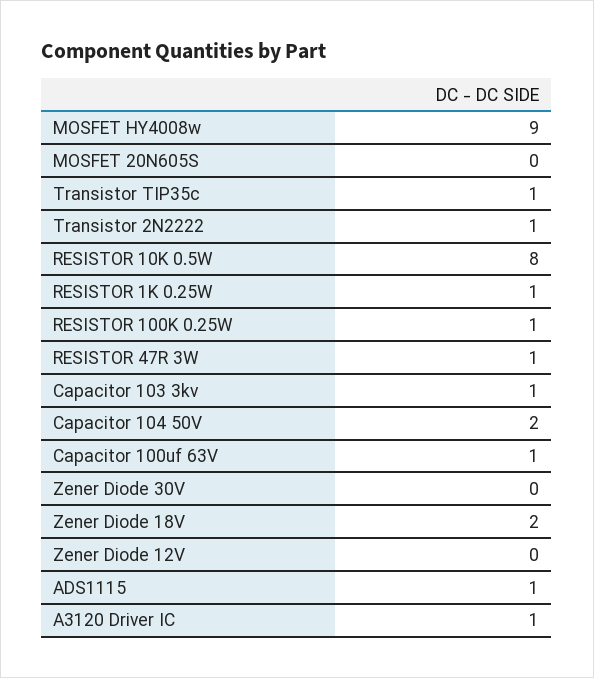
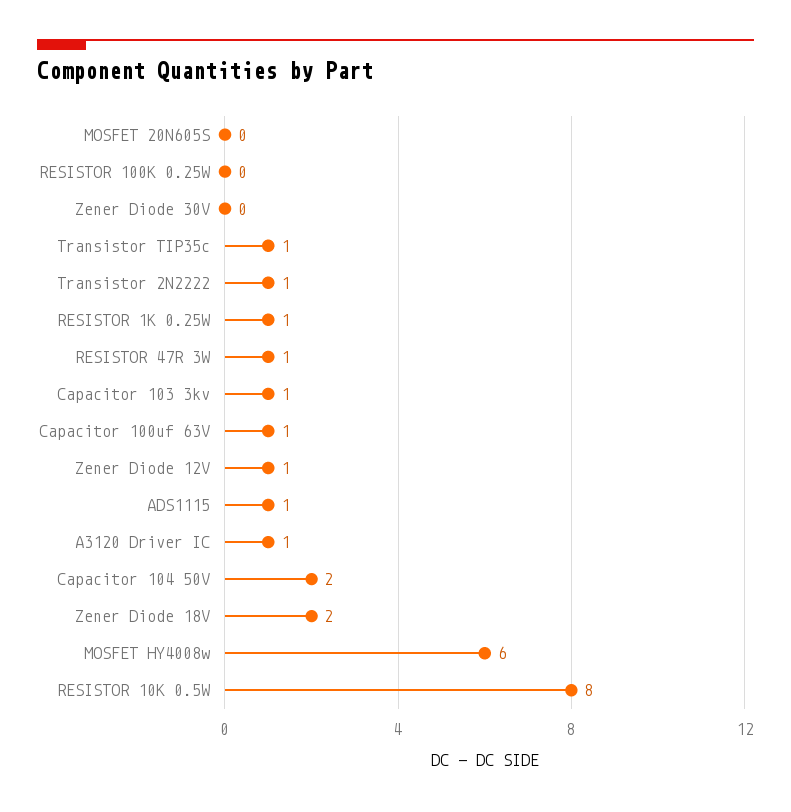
  {
-   "MOSFET HY4008w": 9,
+   "MOSFET HY4008w": 6,
    "MOSFET 20N605S": 0,
    "Transistor TIP35c": 1,
    "Transistor 2N2222": 1,
    "RESISTOR 10K 0.5W": 8,
    "RESISTOR 1K 0.25W": 1,
-   "RESISTOR 100K 0.25W": 1,
+   "RESISTOR 100K 0.25W": 0,
    "RESISTOR 47R 3W": 1,
    "Capacitor 103 3kv": 1,
    "Capacitor 104 50V": 2,
    "Capacitor 100uf 63V": 1,
    "Zener Diode 30V": 0,
    "Zener Diode 18V": 2,
-   "Zener Diode 12V": 0,
+   "Zener Diode 12V": 1,
    "ADS1115": 1,
    "A3120 Driver IC": 1
  }

